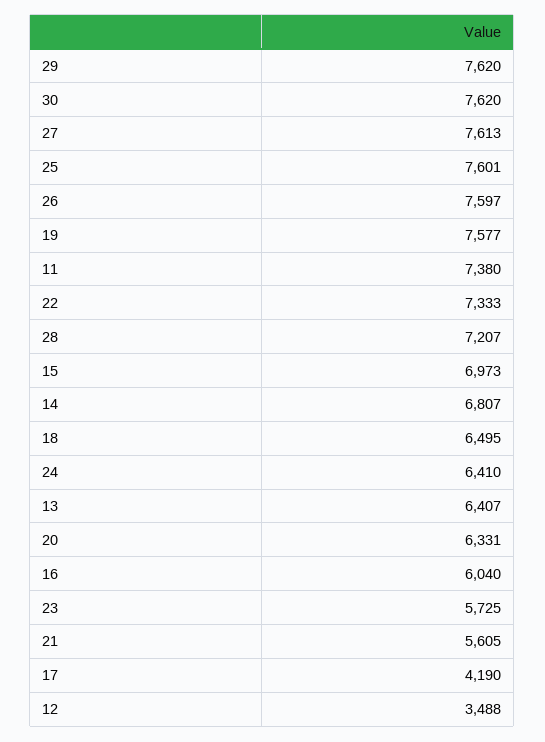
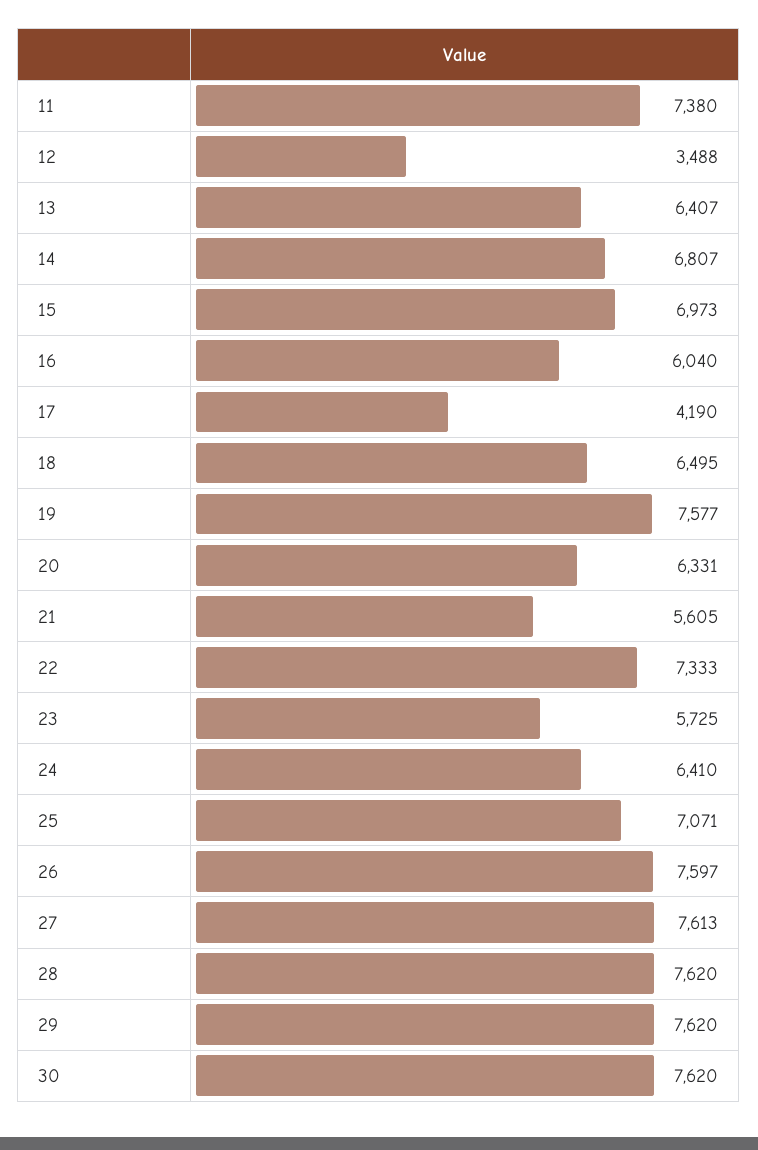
  {
    "29": 7620,
    "30": 7620,
    "27": 7613,
-   "25": 7601,
+   "25": 7071,
    "26": 7597,
    "19": 7577,
    "11": 7380,
    "22": 7333,
-   "28": 7207,
+   "28": 7620,
    "15": 6973,
    "14": 6807,
    "18": 6495,
    "24": 6410,
    "13": 6407,
    "20": 6331,
    "16": 6040,
    "23": 5725,
    "21": 5605,
    "17": 4190,
    "12": 3488
  }

